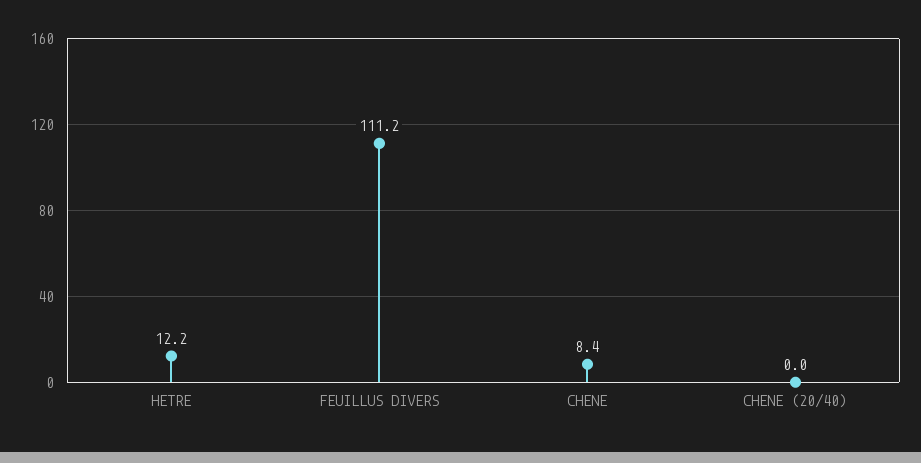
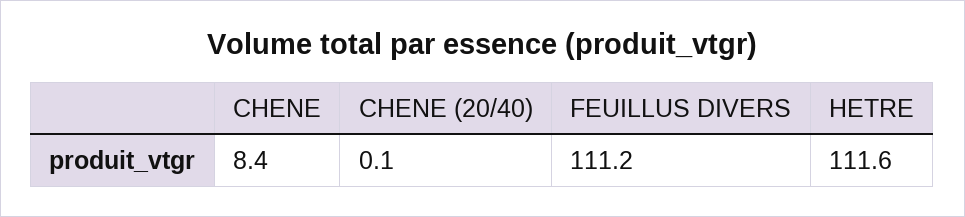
  {
-   "HETRE": 12.2,
+   "HETRE": 111.6,
    "FEUILLUS DIVERS": 111.2,
    "CHENE": 8.4,
-   "CHENE (20/40)": 0
+   "CHENE (20/40)": 0.1
  }

